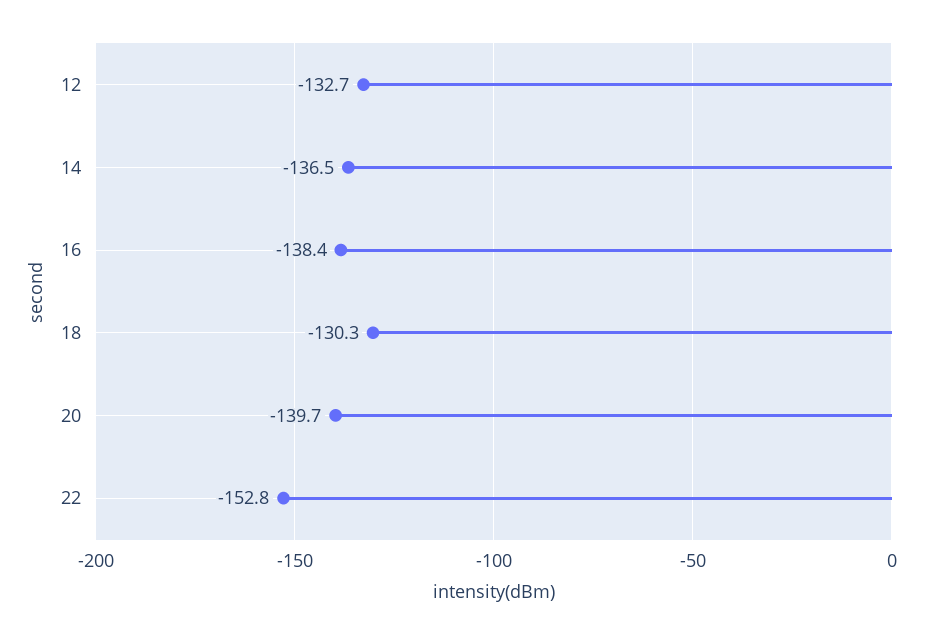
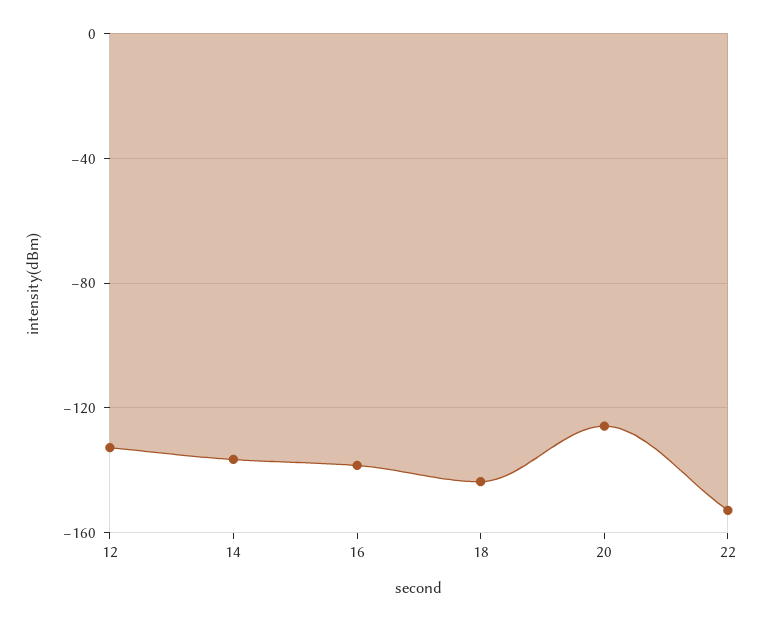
  {
    "12": -132.7,
    "14": -136.5,
    "16": -138.4,
-   "18": -130.3,
+   "18": -145,
-   "20": -139.7,
+   "20": -125,
    "22": -152.8
  }

